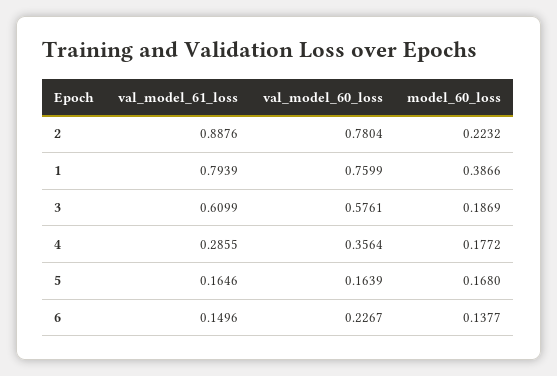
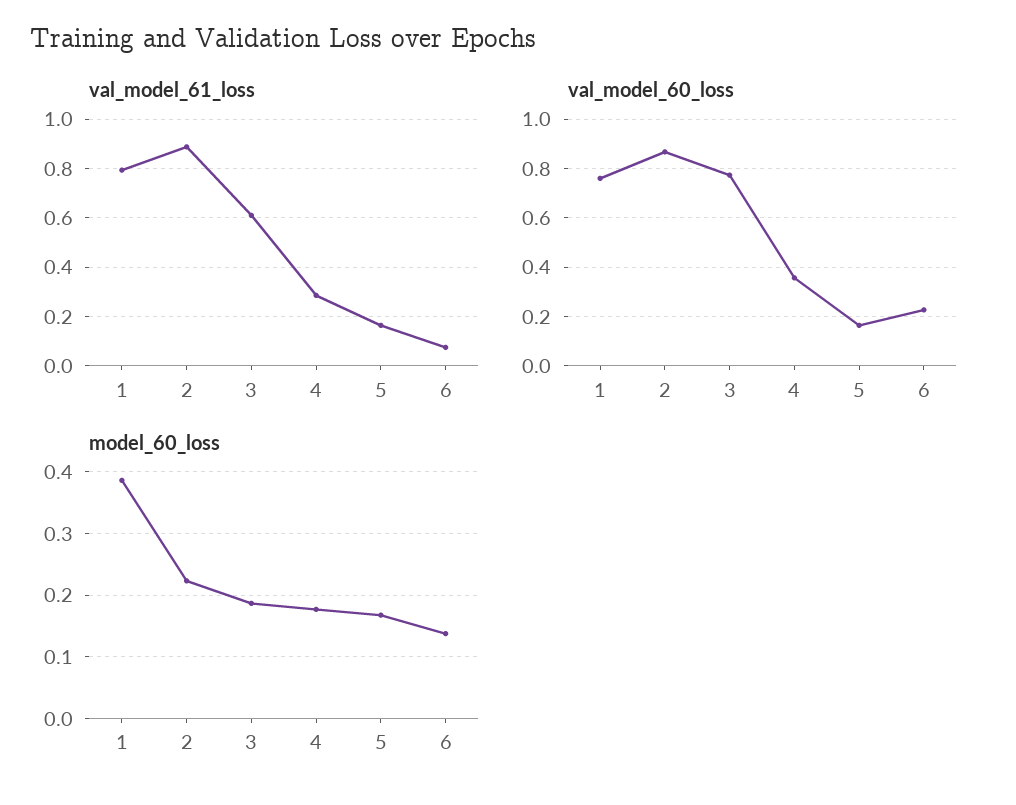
  {
    "val_model_61_loss": {
      "2": 0.8876,
      "1": 0.7939,
      "3": 0.6099,
      "4": 0.2855,
      "5": 0.1646,
-     "6": 0.1496
+     "6": 0.075
    },
    "val_model_60_loss": {
-     "2": 0.7804,
+     "2": 0.875,
      "1": 0.7599,
-     "3": 0.5761,
+     "3": 0.775,
      "4": 0.3564,
      "5": 0.1639,
      "6": 0.2267
    },
    "model_60_loss": {
      "2": 0.2232,
      "1": 0.3866,
      "3": 0.1869,
      "4": 0.1772,
      "5": 0.168,
      "6": 0.1377
    }
  }

